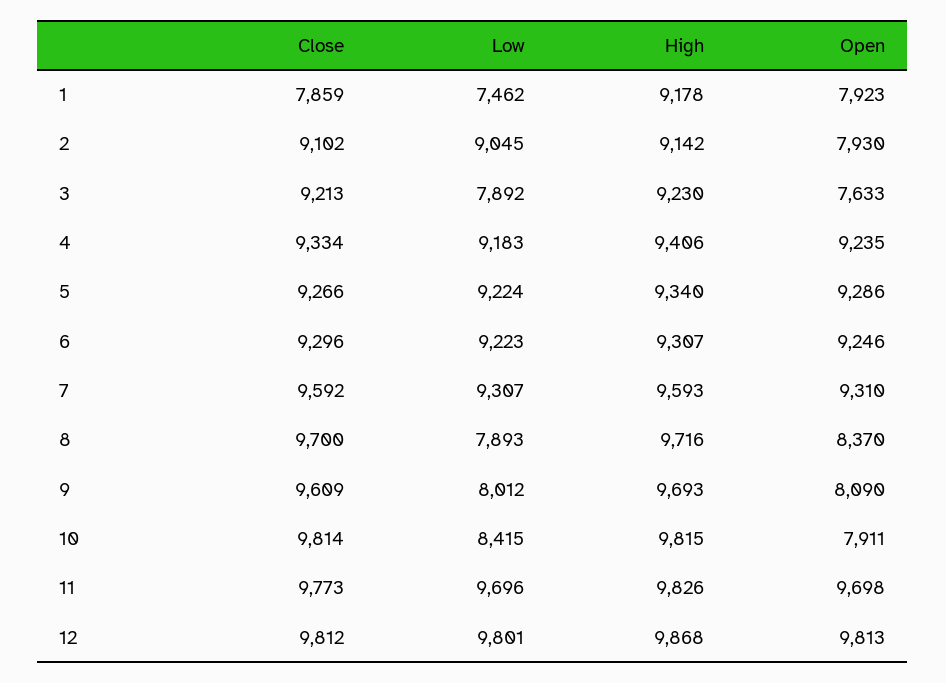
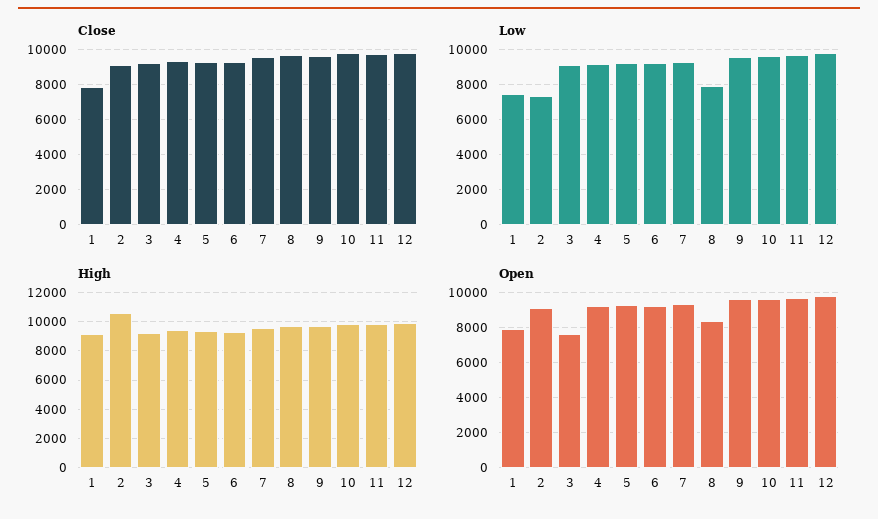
  {
    "Close": {
      "1": 7859,
      "2": 9102,
      "3": 9213,
      "4": 9334,
      "5": 9266,
      "6": 9296,
      "7": 9592,
      "8": 9700,
      "9": 9609,
      "10": 9814,
      "11": 9773,
      "12": 9812
    },
    "Low": {
      "1": 7462,
-     "2": 9045,
+     "2": 7500,
-     "3": 7892,
+     "3": 9000,
      "4": 9183,
      "5": 9224,
      "6": 9223,
      "7": 9307,
      "8": 7893,
-     "9": 8012,
+     "9": 9500,
-     "10": 8415,
+     "10": 9500,
      "11": 9696,
      "12": 9801
    },
    "High": {
      "1": 9178,
-     "2": 9142,
+     "2": 10500,
      "3": 9230,
      "4": 9406,
      "5": 9340,
      "6": 9307,
      "7": 9593,
      "8": 9716,
      "9": 9693,
      "10": 9815,
      "11": 9826,
      "12": 9868
    },
    "Open": {
      "1": 7923,
-     "2": 7930,
+     "2": 9000,
      "3": 7633,
      "4": 9235,
      "5": 9286,
      "6": 9246,
      "7": 9310,
      "8": 8370,
-     "9": 8090,
+     "9": 9500,
-     "10": 7911,
+     "10": 9500,
      "11": 9698,
      "12": 9813
    }
  }

